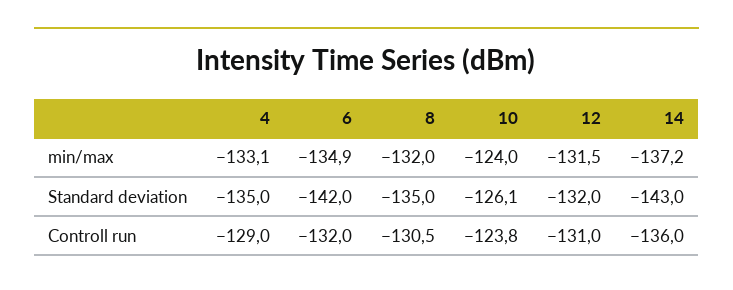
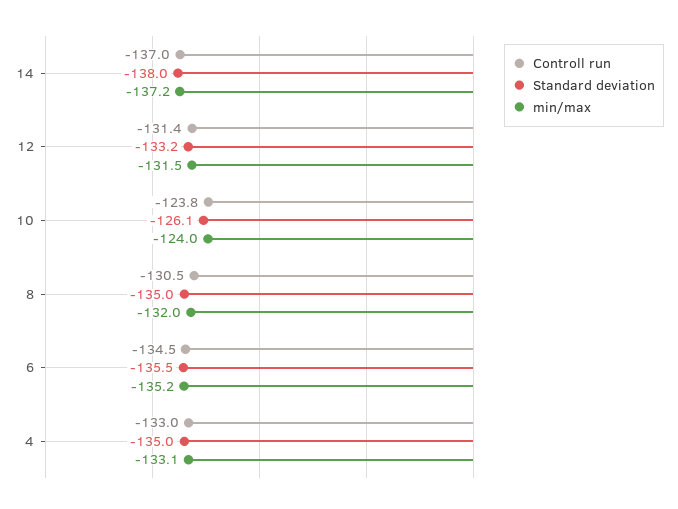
  {
    "min/max": {
      "4": -133.1,
-     "6": -134.9,
+     "6": -135.2,
      "8": -132,
      "10": -124,
      "12": -131.5,
      "14": -137.2
    },
    "Standard deviation": {
      "4": -135,
-     "6": -142,
+     "6": -135.5,
      "8": -135,
      "10": -126.1,
-     "12": -132,
+     "12": -133.2,
-     "14": -143
+     "14": -138
    },
    "Controll run": {
-     "4": -129,
+     "4": -133,
-     "6": -132,
+     "6": -134.5,
      "8": -130.5,
      "10": -123.8,
-     "12": -131,
+     "12": -131.4,
-     "14": -136
+     "14": -137
    }
  }

